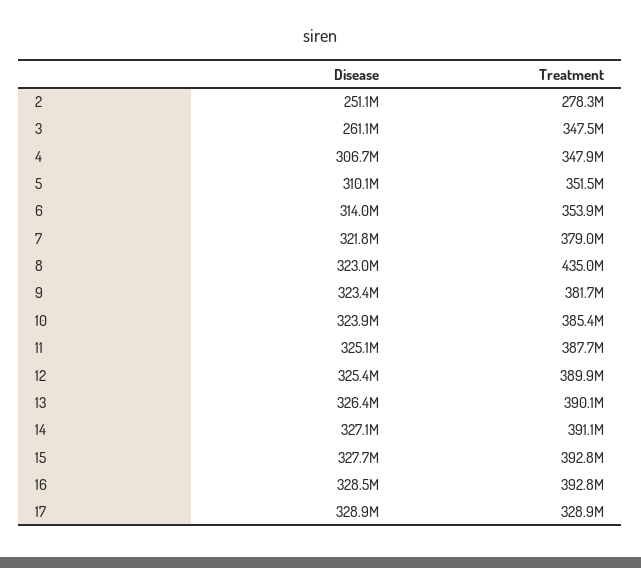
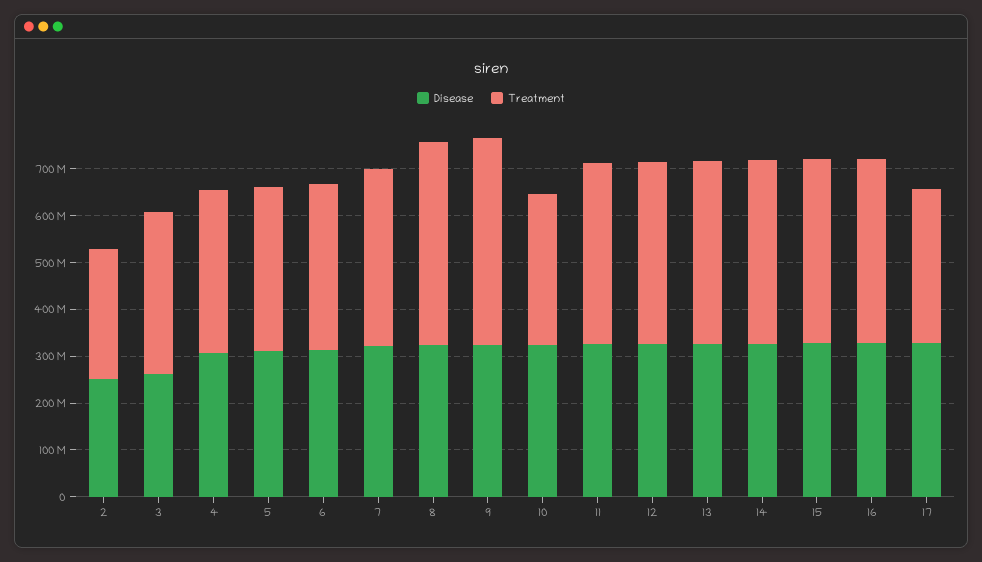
  {
    "Disease": {
      "2": 251100000,
      "3": 261100000,
      "4": 306700000,
      "5": 310100000,
      "6": 314000000,
      "7": 321800000,
      "8": 323000000,
      "9": 323400000,
      "10": 323900000,
      "11": 325100000,
      "12": 325400000,
      "13": 326400000,
      "14": 327100000,
      "15": 327700000,
      "16": 328500000,
      "17": 328900000
    },
    "Treatment": {
      "2": 278300000,
      "3": 347500000,
      "4": 347900000,
      "5": 351500000,
      "6": 353900000,
      "7": 379000000,
      "8": 435000000,
-     "9": 381700000,
+     "9": 440000000,
-     "10": 385400000,
+     "10": 320000000,
      "11": 387700000,
      "12": 389900000,
      "13": 390100000,
      "14": 391100000,
      "15": 392800000,
      "16": 392800000,
      "17": 328900000
    }
  }

